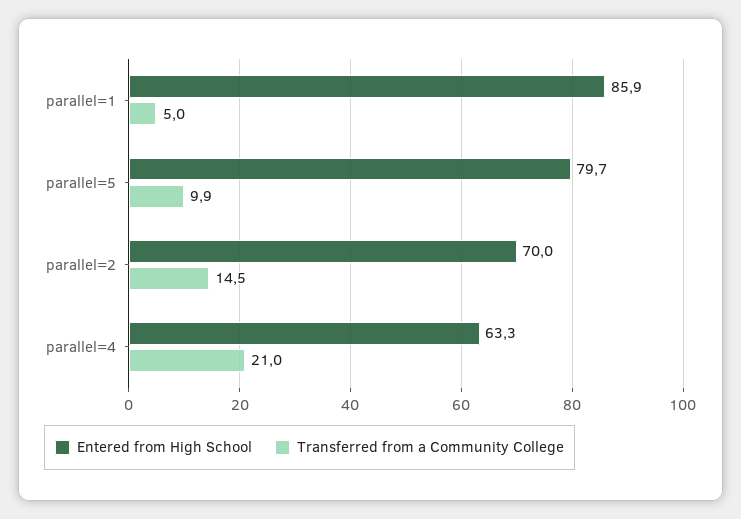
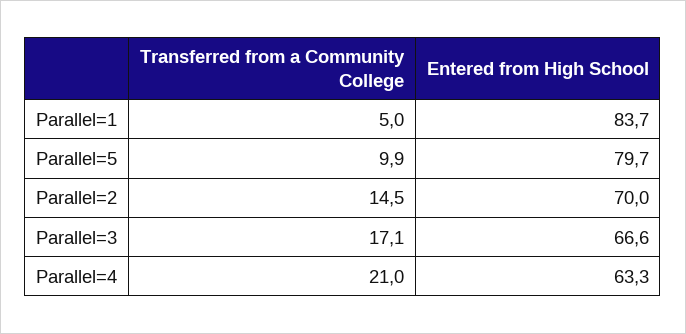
  {
    "Entered from High School": {
-     "parallel=1": 85.9,
+     "parallel=1": 83.7,
      "parallel=5": 79.7,
      "parallel=2": 70,
-     "parallel=4": 63.3
+     "parallel=4": 63.3,
+     "Parallel=3": 66.6
    },
    "Transferred from a Community College": {
      "parallel=1": 5,
      "parallel=5": 9.9,
      "parallel=2": 14.5,
-     "parallel=4": 21
+     "parallel=4": 21,
+     "Parallel=3": 17.1
    }
  }

